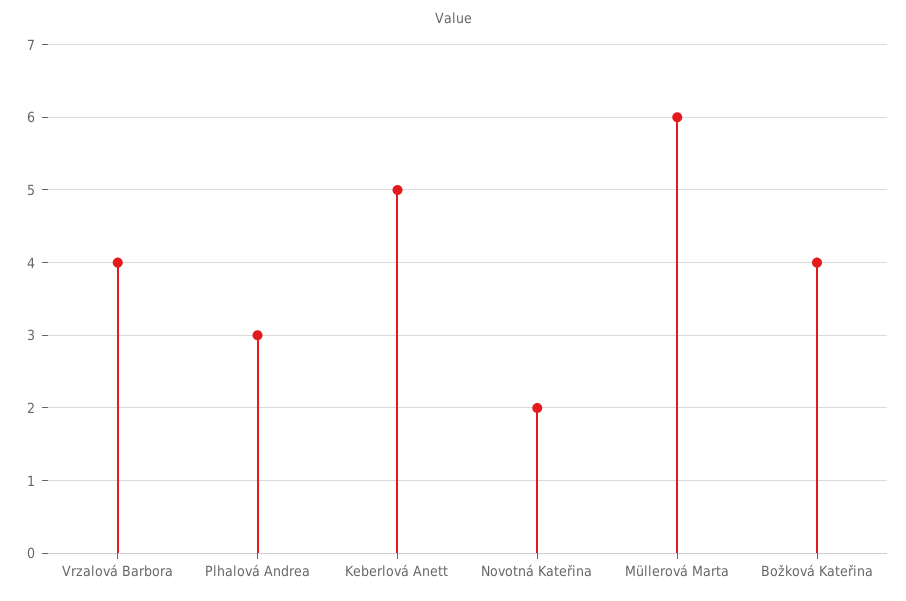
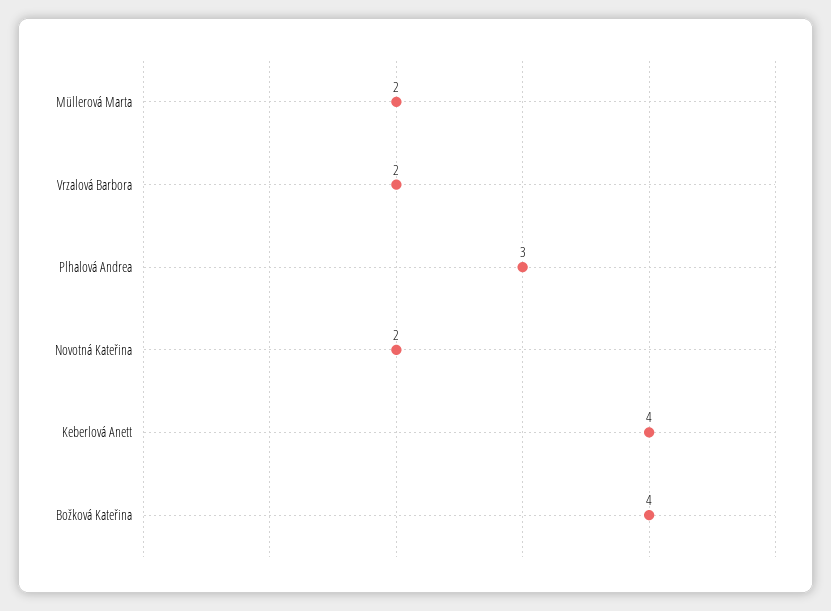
  {
-   "Vrzalová Barbora": 4,
+   "Vrzalová Barbora": 2,
    "Plhalová Andrea": 3,
-   "Keberlová Anett": 5,
+   "Keberlová Anett": 4,
    "Novotná Kateřina": 2,
-   "Müllerová Marta": 6,
+   "Müllerová Marta": 2,
    "Božková Kateřina": 4
  }

